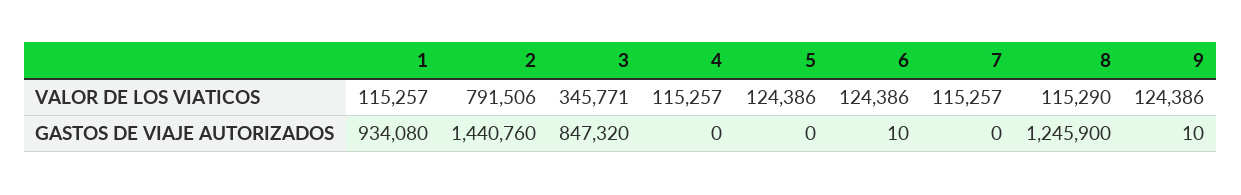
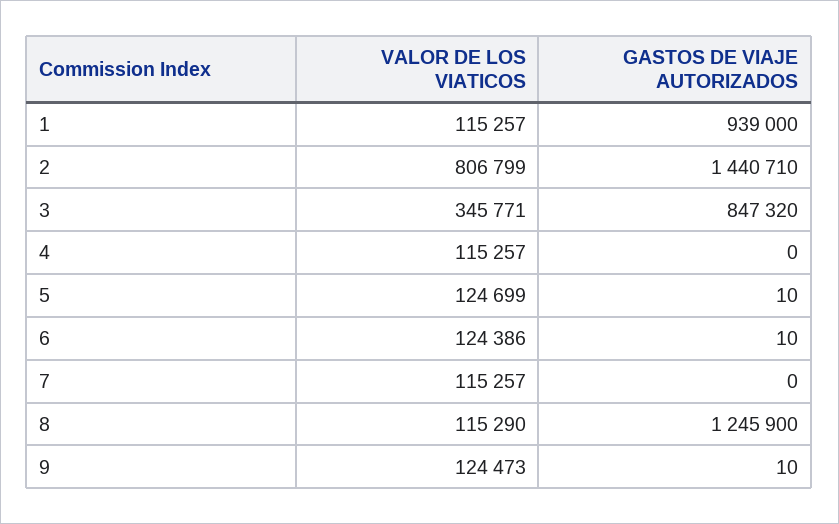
  {
    "1": {
      "VALOR DE LOS VIATICOS": 115257,
-     "GASTOS DE VIAJE AUTORIZADOS": 934080
+     "GASTOS DE VIAJE AUTORIZADOS": 939000
    },
    "2": {
-     "VALOR DE LOS VIATICOS": 791506,
+     "VALOR DE LOS VIATICOS": 806799,
-     "GASTOS DE VIAJE AUTORIZADOS": 1440760
+     "GASTOS DE VIAJE AUTORIZADOS": 1440710
    },
    "3": {
      "VALOR DE LOS VIATICOS": 345771,
      "GASTOS DE VIAJE AUTORIZADOS": 847320
    },
    "4": {
      "VALOR DE LOS VIATICOS": 115257,
      "GASTOS DE VIAJE AUTORIZADOS": 0
    },
    "5": {
-     "VALOR DE LOS VIATICOS": 124386,
+     "VALOR DE LOS VIATICOS": 124699,
-     "GASTOS DE VIAJE AUTORIZADOS": 0
+     "GASTOS DE VIAJE AUTORIZADOS": 10
    },
    "6": {
      "VALOR DE LOS VIATICOS": 124386,
      "GASTOS DE VIAJE AUTORIZADOS": 10
    },
    "7": {
      "VALOR DE LOS VIATICOS": 115257,
      "GASTOS DE VIAJE AUTORIZADOS": 0
    },
    "8": {
      "VALOR DE LOS VIATICOS": 115290,
      "GASTOS DE VIAJE AUTORIZADOS": 1245900
    },
    "9": {
-     "VALOR DE LOS VIATICOS": 124386,
+     "VALOR DE LOS VIATICOS": 124473,
      "GASTOS DE VIAJE AUTORIZADOS": 10
    }
  }

